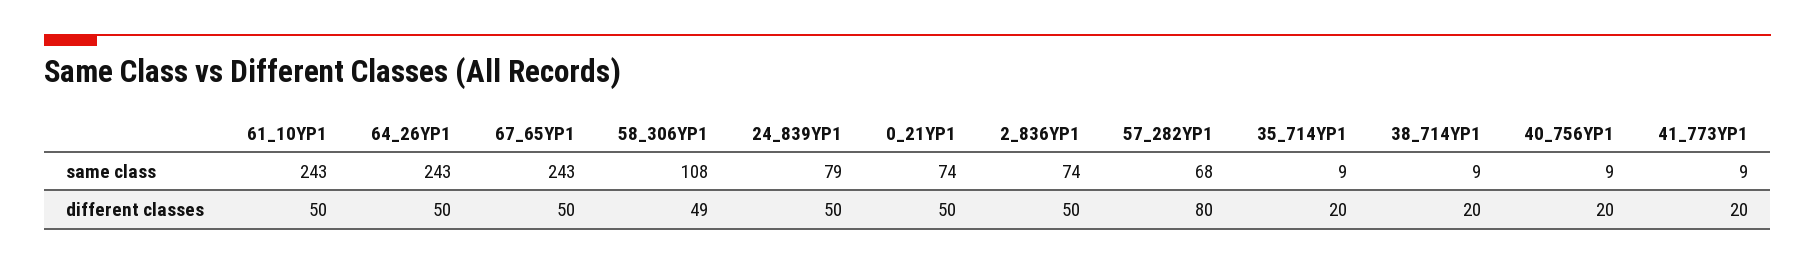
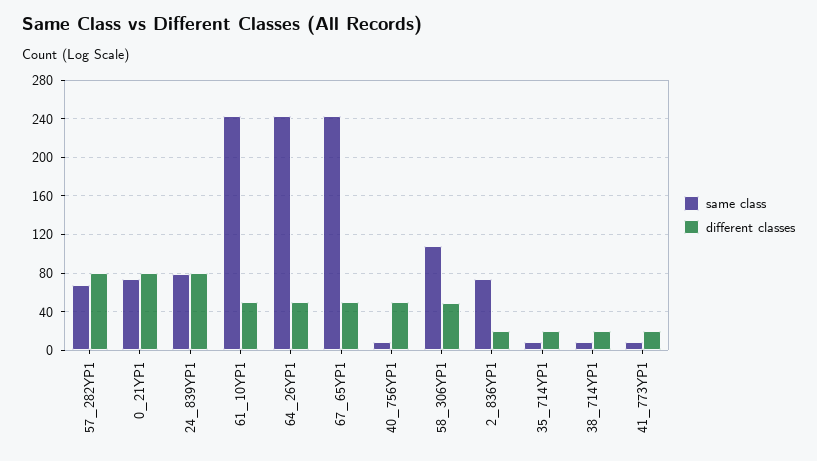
  {
    "same class": {
      "61_10YP1": 243,
      "64_26YP1": 243,
      "67_65YP1": 243,
      "58_306YP1": 108,
      "24_839YP1": 79,
      "0_21YP1": 74,
      "2_836YP1": 74,
      "57_282YP1": 68,
      "35_714YP1": 9,
      "38_714YP1": 9,
      "40_756YP1": 9,
      "41_773YP1": 9
    },
    "different classes": {
      "61_10YP1": 50,
      "64_26YP1": 50,
      "67_65YP1": 50,
      "58_306YP1": 49,
-     "24_839YP1": 50,
+     "24_839YP1": 80,
-     "0_21YP1": 50,
+     "0_21YP1": 80,
-     "2_836YP1": 50,
+     "2_836YP1": 20,
      "57_282YP1": 80,
      "35_714YP1": 20,
      "38_714YP1": 20,
-     "40_756YP1": 20,
+     "40_756YP1": 50,
      "41_773YP1": 20
    }
  }

